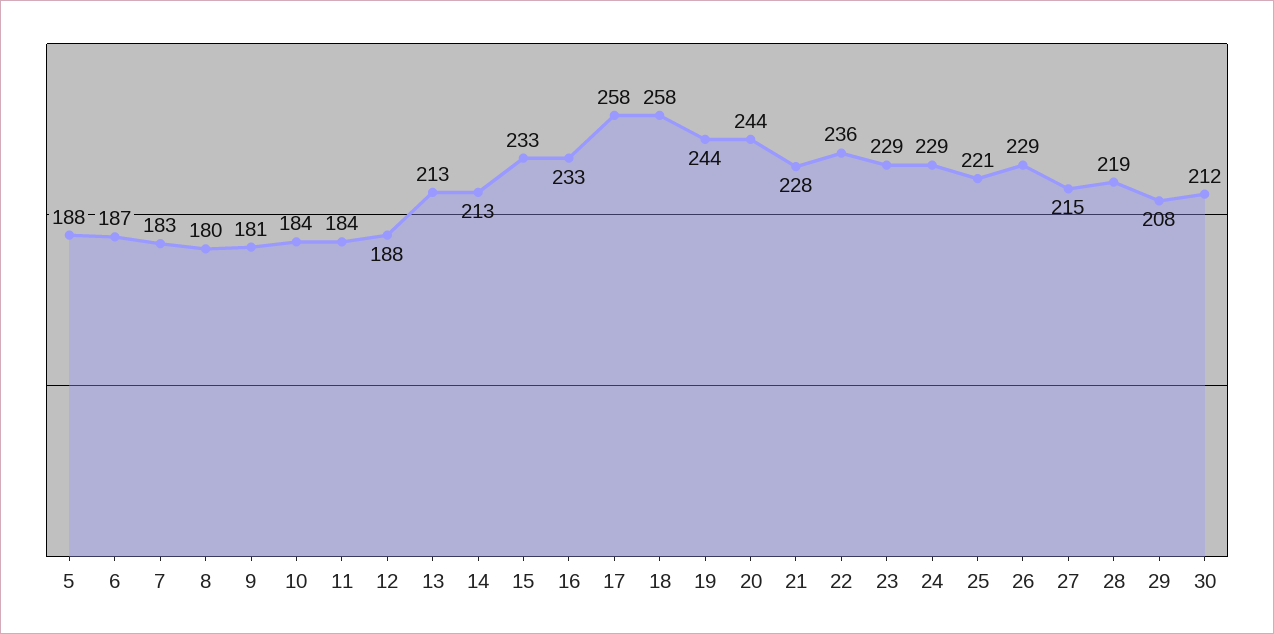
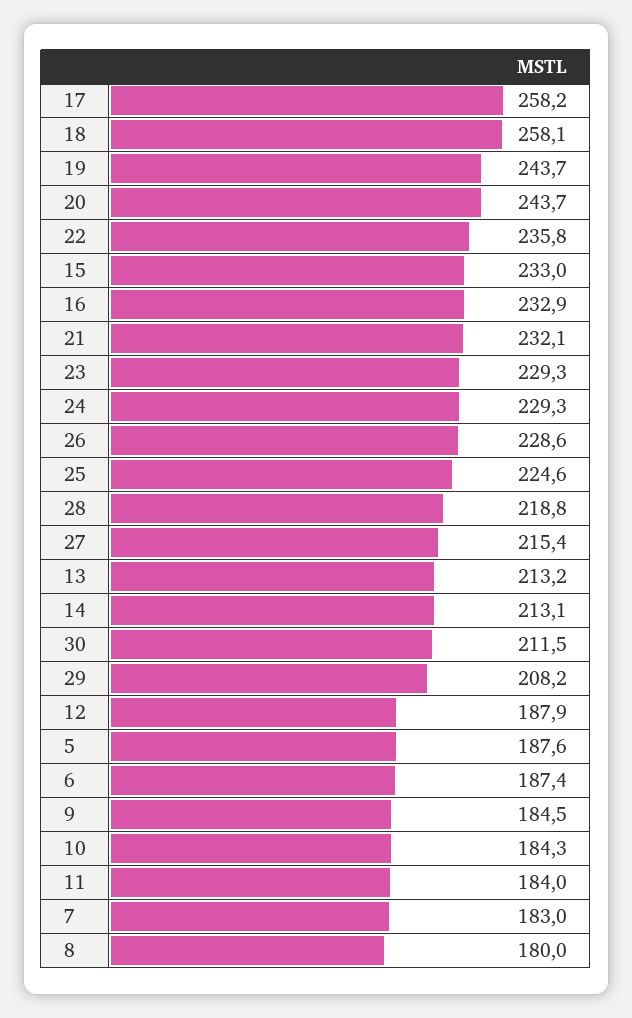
  {
    "5": 187.6,
    "6": 187.4,
    "7": 183,
    "8": 180,
-   "9": 181,
+   "9": 184.5,
    "10": 184.3,
    "11": 184,
    "12": 187.9,
    "13": 213.2,
    "14": 213.1,
    "15": 233,
    "16": 232.9,
    "17": 258.2,
    "18": 258.1,
    "19": 243.7,
    "20": 243.7,
-   "21": 228,
+   "21": 232.1,
    "22": 235.8,
    "23": 229.3,
    "24": 229.3,
-   "25": 221,
+   "25": 224.6,
    "26": 228.6,
    "27": 215.4,
    "28": 218.8,
    "29": 208.2,
    "30": 211.5
  }

